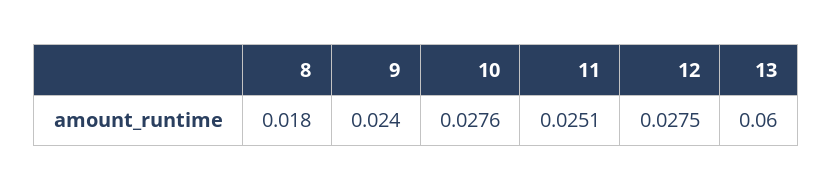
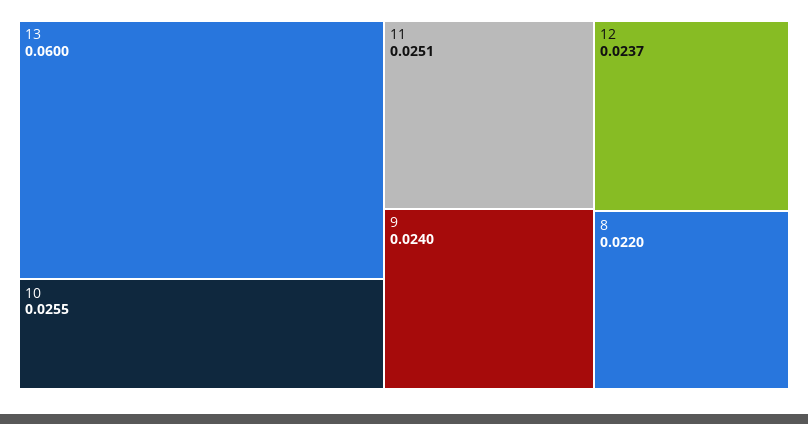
  {
-   "8": 0.018,
+   "8": 0.022,
    "9": 0.024,
-   "10": 0.0276,
+   "10": 0.0255,
    "11": 0.0251,
-   "12": 0.0275,
+   "12": 0.0237,
    "13": 0.06
  }

